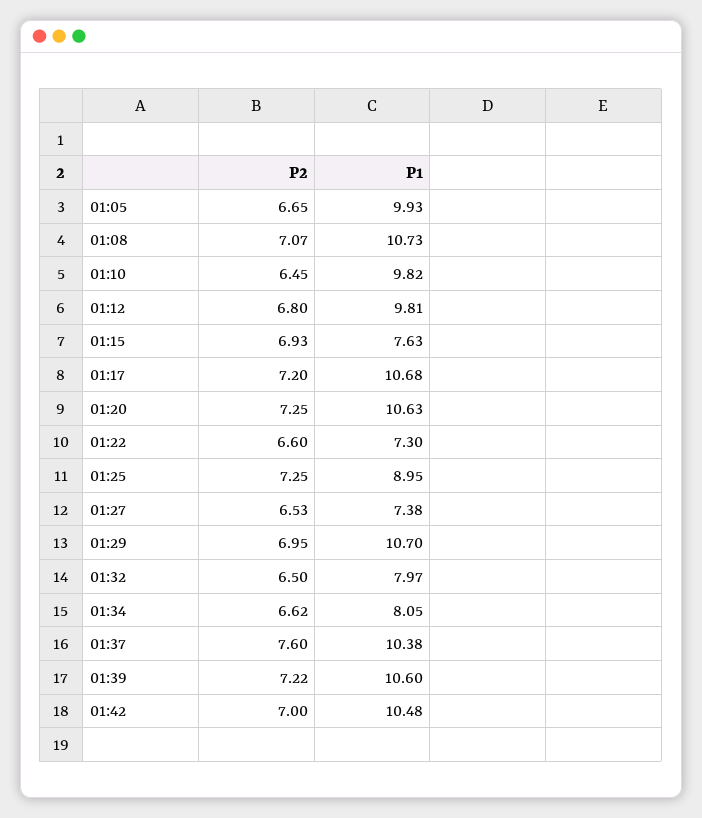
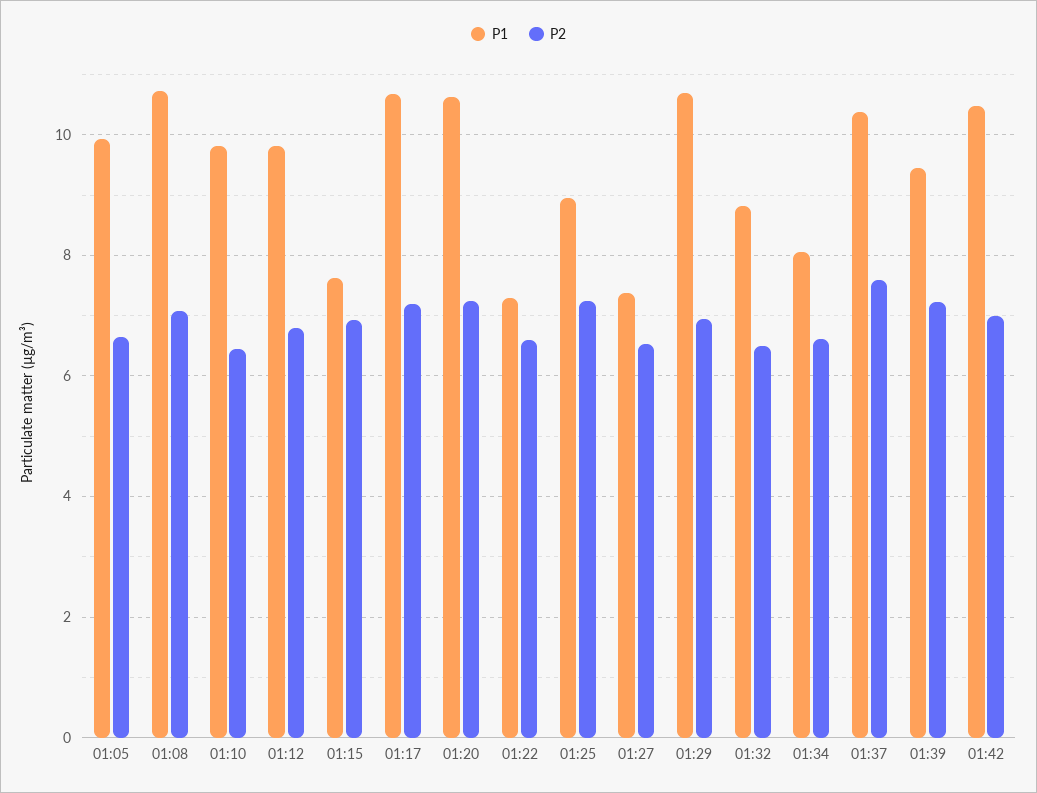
  {
    "P2": {
      "01:05": 6.65,
      "01:08": 7.07,
      "01:10": 6.45,
      "01:12": 6.8,
      "01:15": 6.93,
      "01:17": 7.2,
      "01:20": 7.25,
      "01:22": 6.6,
      "01:25": 7.25,
      "01:27": 6.53,
      "01:29": 6.95,
      "01:32": 6.5,
      "01:34": 6.62,
      "01:37": 7.6,
      "01:39": 7.22,
      "01:42": 7
    },
    "P1": {
      "01:05": 9.93,
      "01:08": 10.73,
      "01:10": 9.82,
      "01:12": 9.81,
      "01:15": 7.63,
      "01:17": 10.68,
      "01:20": 10.63,
      "01:22": 7.3,
      "01:25": 8.95,
      "01:27": 7.38,
      "01:29": 10.7,
-     "01:32": 7.97,
+     "01:32": 8.8,
      "01:34": 8.05,
      "01:37": 10.38,
-     "01:39": 10.6,
+     "01:39": 9.4,
      "01:42": 10.48
    }
  }

